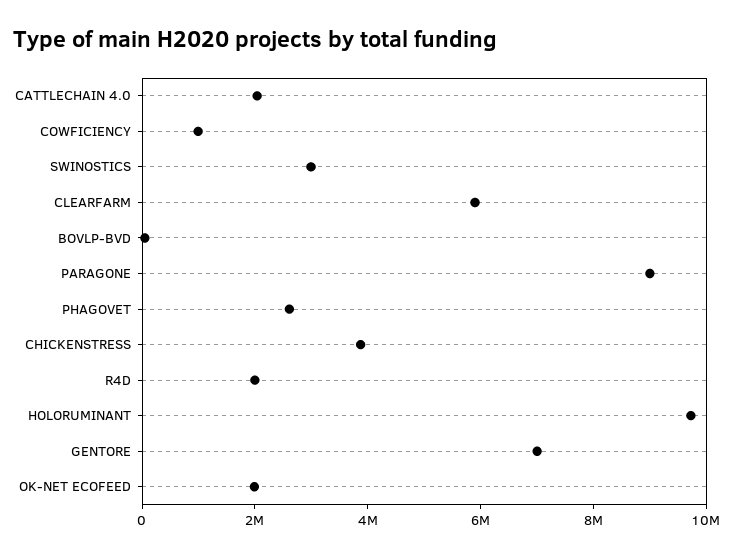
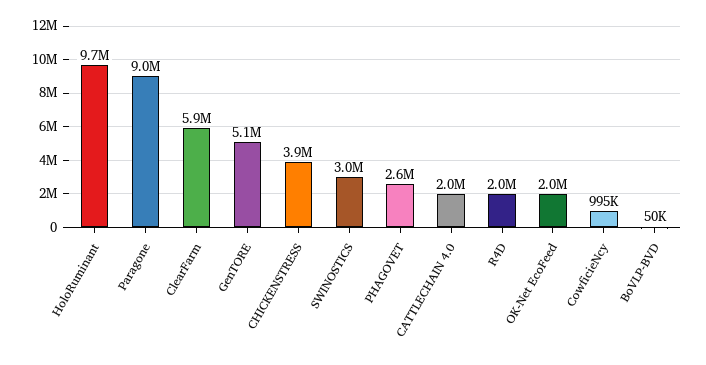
  {
    "CATTLECHAIN 4.0": 2000000,
    "COWFICIENCY": 995000,
    "SWINOSTICS": 3000000,
    "CLEARFARM": 5900000,
    "BOVLP-BVD": 50000,
    "PARAGONE": 9000000,
    "PHAGOVET": 2600000,
    "CHICKENSTRESS": 3900000,
    "R4D": 2000000,
    "HOLORUMINANT": 9700000,
-   "GENTORE": 7000000,
+   "GENTORE": 5100000,
    "OK-NET ECOFEED": 2000000
  }

